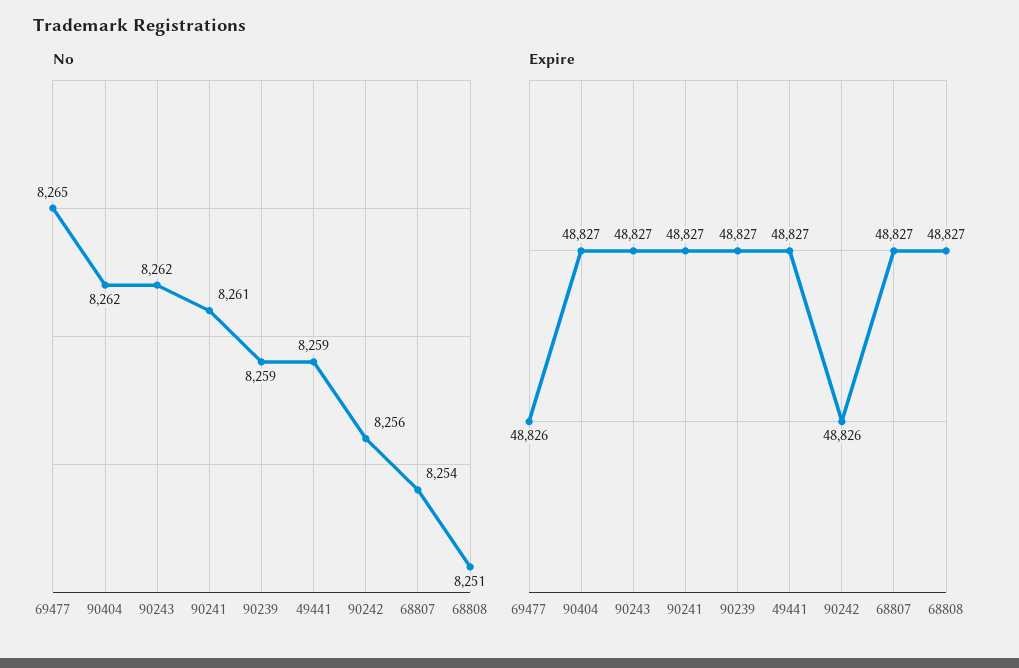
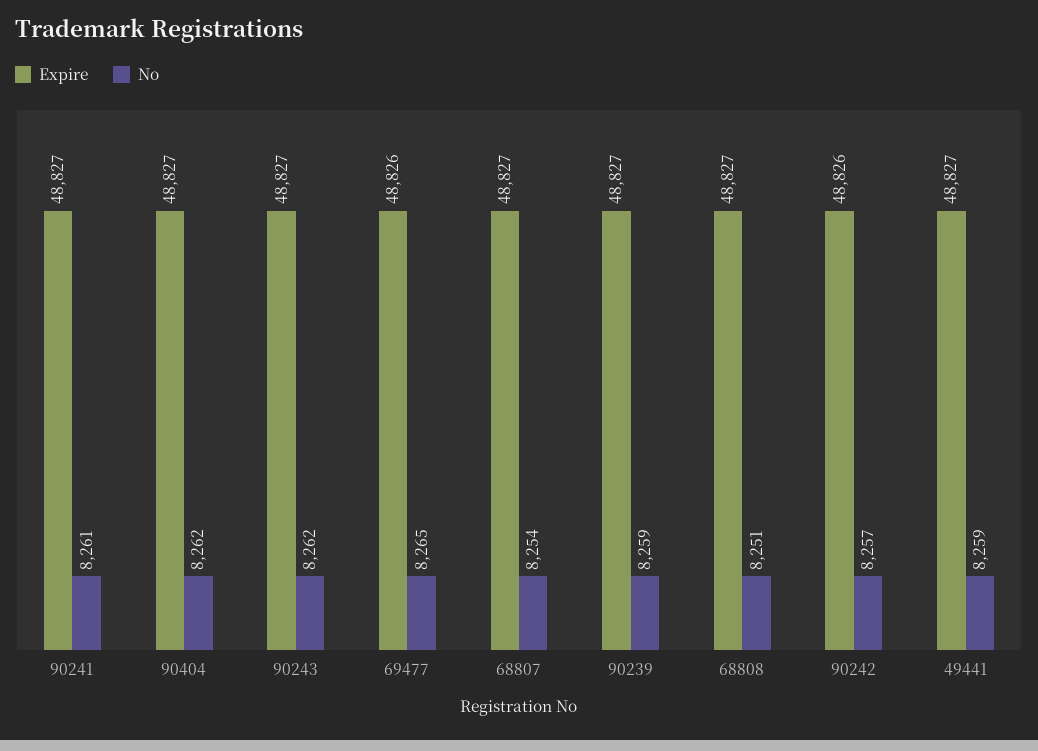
  {
    "No": {
      "69477": 8265,
      "90404": 8262,
      "90243": 8262,
      "90241": 8261,
      "90239": 8259,
      "49441": 8259,
-     "90242": 8256,
+     "90242": 8257,
      "68807": 8254,
      "68808": 8251
    },
    "Expire": {
      "69477": 48826,
      "90404": 48827,
      "90243": 48827,
      "90241": 48827,
      "90239": 48827,
      "49441": 48827,
      "90242": 48826,
      "68807": 48827,
      "68808": 48827
    }
  }

